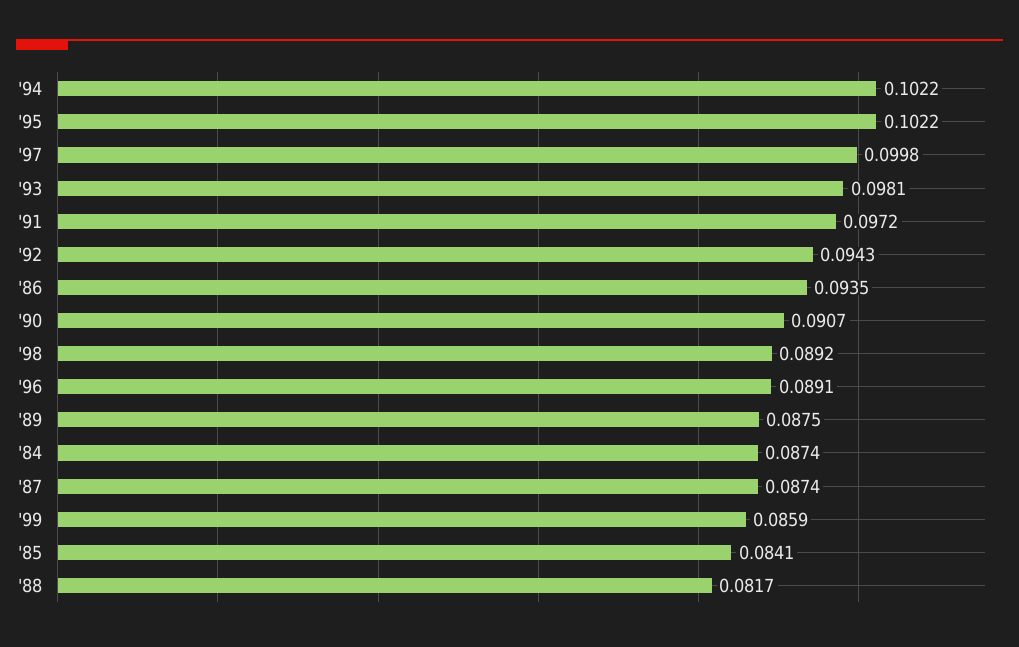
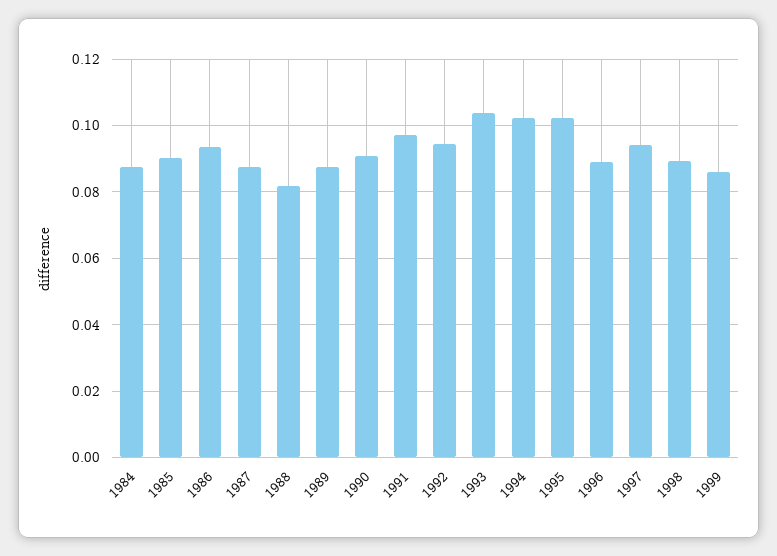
  {
    "'94": 0.1022,
    "'95": 0.1022,
-   "'97": 0.0998,
+   "'97": 0.094,
-   "'93": 0.0981,
+   "'93": 0.104,
    "'91": 0.0972,
    "'92": 0.0943,
    "'86": 0.0935,
    "'90": 0.0907,
    "'98": 0.0892,
    "'96": 0.0891,
    "'89": 0.0875,
    "'84": 0.0874,
    "'87": 0.0874,
    "'99": 0.0859,
-   "'85": 0.0841,
+   "'85": 0.09,
    "'88": 0.0817
  }

